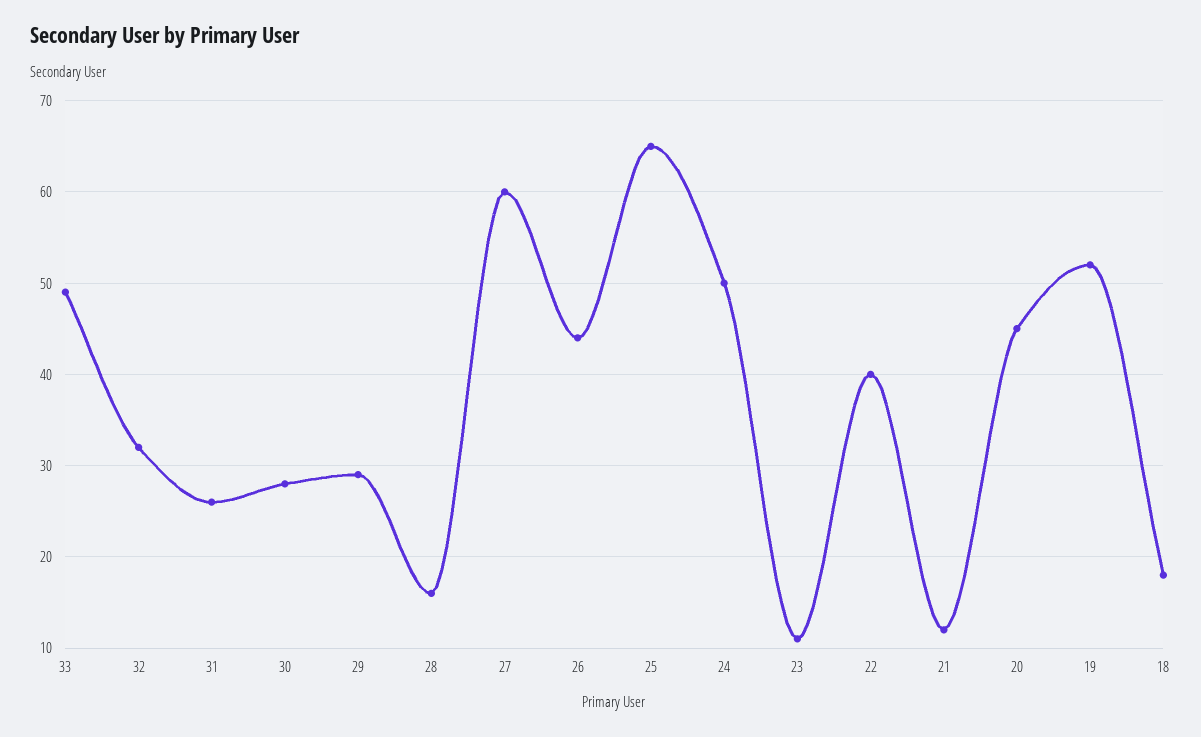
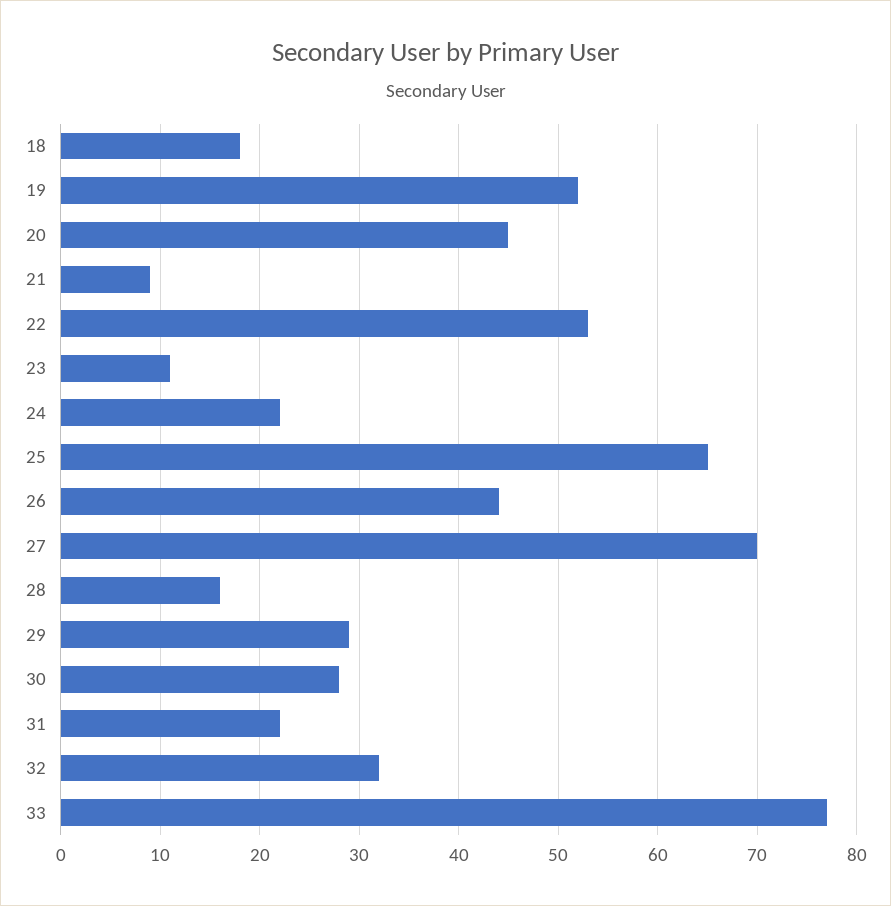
  {
-   "33": 49,
+   "33": 77,
    "32": 32,
-   "31": 26,
+   "31": 22,
    "30": 28,
    "29": 29,
    "28": 16,
-   "27": 60,
+   "27": 70,
    "26": 44,
    "25": 65,
-   "24": 50,
+   "24": 22,
    "23": 11,
-   "22": 40,
+   "22": 53,
-   "21": 12,
+   "21": 9,
    "20": 45,
    "19": 52,
    "18": 18
  }

